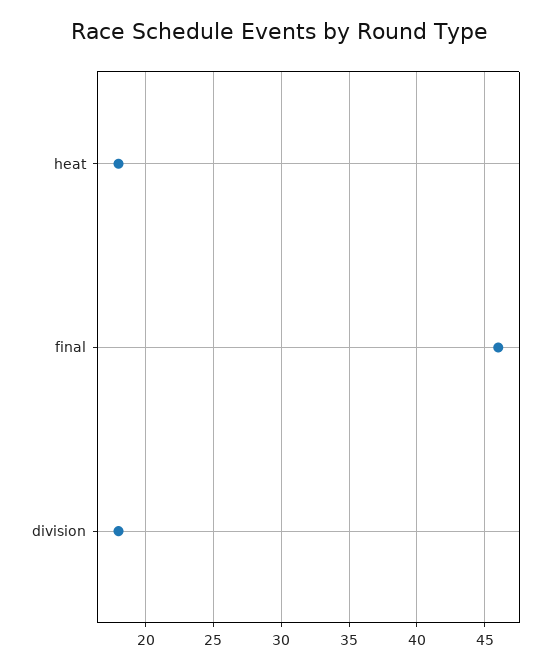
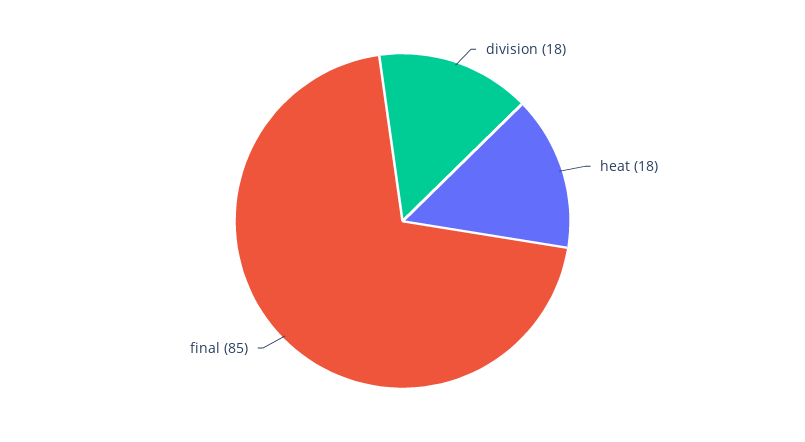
  {
    "heat": 18,
-   "final": 46,
+   "final": 85,
    "division": 18
  }

